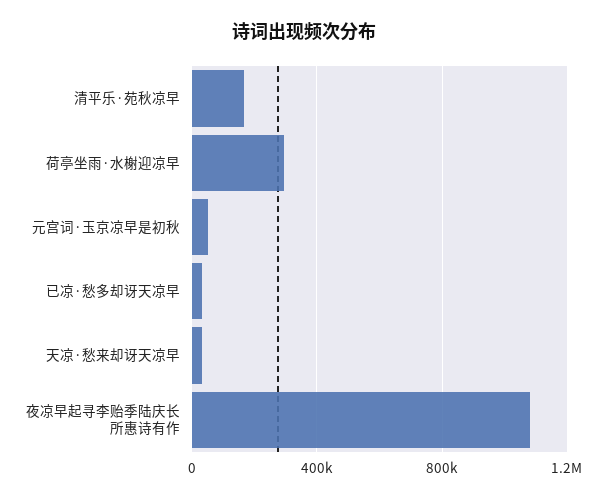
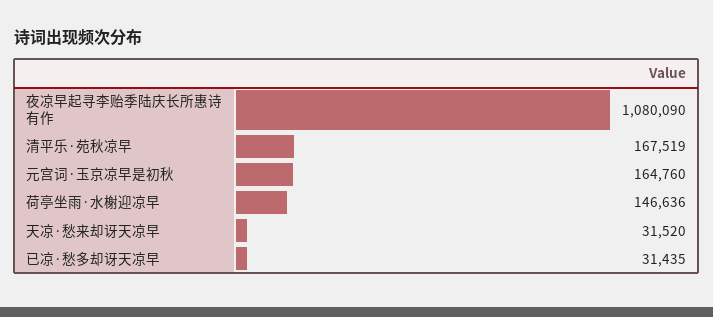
  {
    "清平乐·苑秋凉早": 167519,
-   "荷亭坐雨·水榭迎凉早": 300000,
+   "荷亭坐雨·水榭迎凉早": 146636,
-   "元宫词·玉京凉早是初秋": 50000,
+   "元宫词·玉京凉早是初秋": 164760,
    "已凉·愁多却讶天凉早": 31435,
    "天凉·愁来却讶天凉早": 31520,
    "夜凉早起寻李贻季陆庆长所惠诗有作": 1080090
  }

